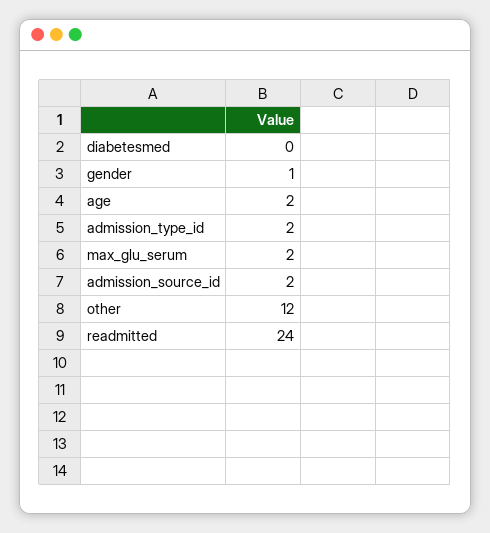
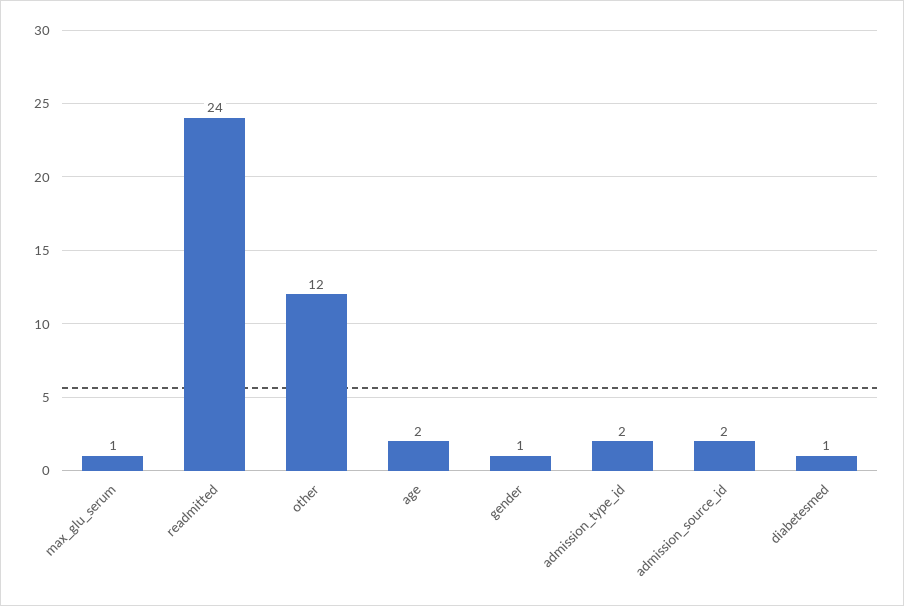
  {
-   "diabetesmed": 0,
+   "diabetesmed": 1,
    "gender": 1,
    "age": 2,
    "admission_type_id": 2,
-   "max_glu_serum": 2,
+   "max_glu_serum": 1,
    "admission_source_id": 2,
    "other": 12,
    "readmitted": 24
  }

